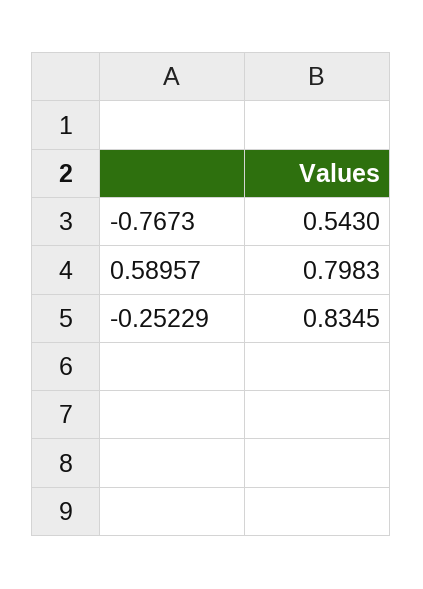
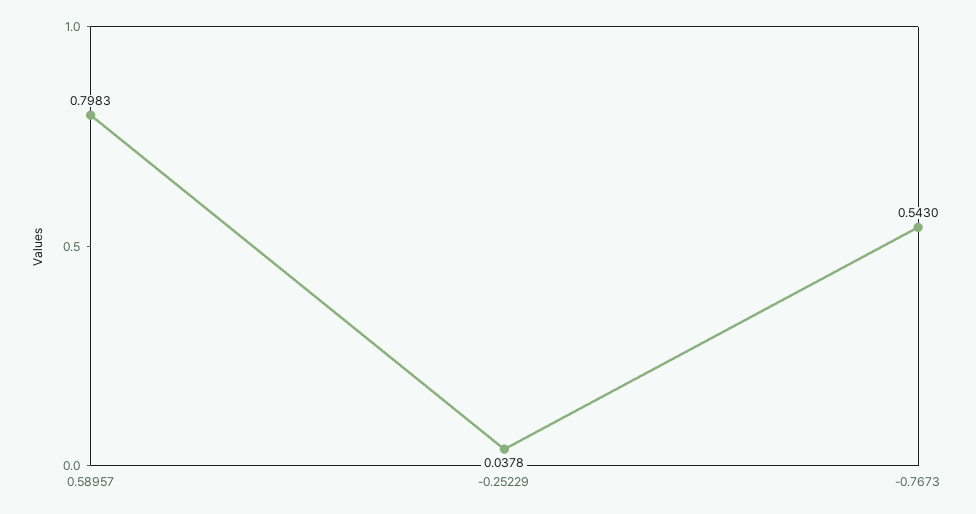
  {
    "-0.7673": 0.543,
    "0.58957": 0.7983,
-   "-0.25229": 0.8345
+   "-0.25229": 0.0378
  }

